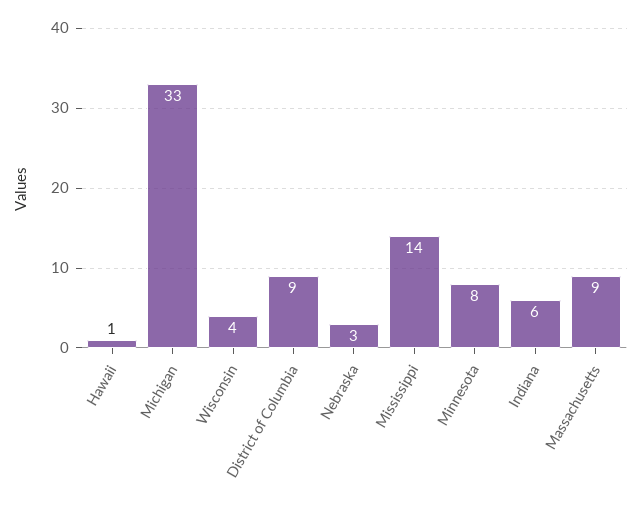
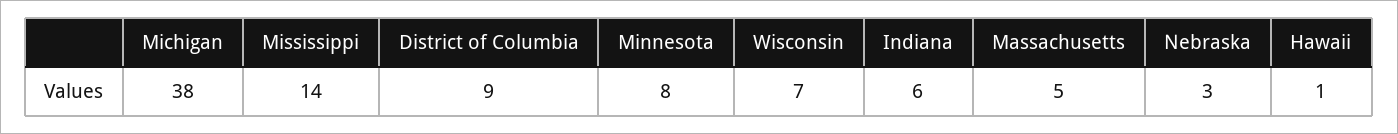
  {
    "Hawaii": 1,
-   "Michigan": 33,
+   "Michigan": 38,
-   "Wisconsin": 4,
+   "Wisconsin": 7,
    "District of Columbia": 9,
    "Nebraska": 3,
    "Mississippi": 14,
    "Minnesota": 8,
    "Indiana": 6,
-   "Massachusetts": 9
+   "Massachusetts": 5
  }

